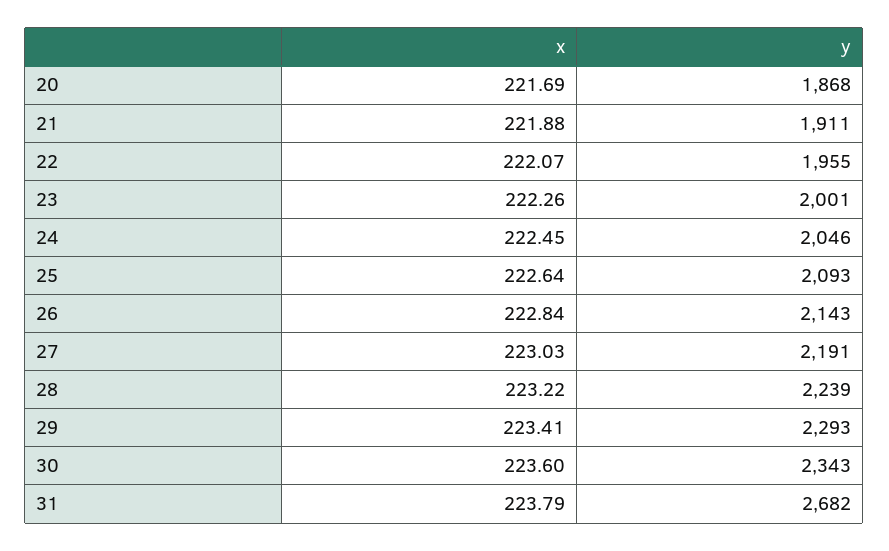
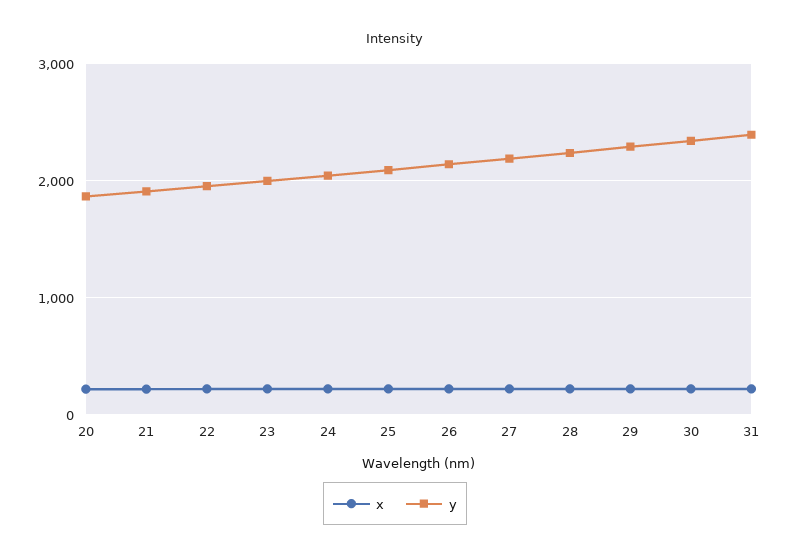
  {
    "x": {
      "20": 221.69,
      "21": 221.88,
      "22": 222.07,
      "23": 222.26,
      "24": 222.45,
      "25": 222.64,
      "26": 222.84,
      "27": 223.03,
      "28": 223.22,
      "29": 223.41,
      "30": 223.6,
      "31": 223.79
    },
    "y": {
      "20": 1868,
      "21": 1911,
      "22": 1955,
      "23": 2001,
      "24": 2046,
      "25": 2093,
      "26": 2143,
      "27": 2191,
      "28": 2239,
      "29": 2293,
      "30": 2343,
-     "31": 2682
+     "31": 2400
    }
  }

